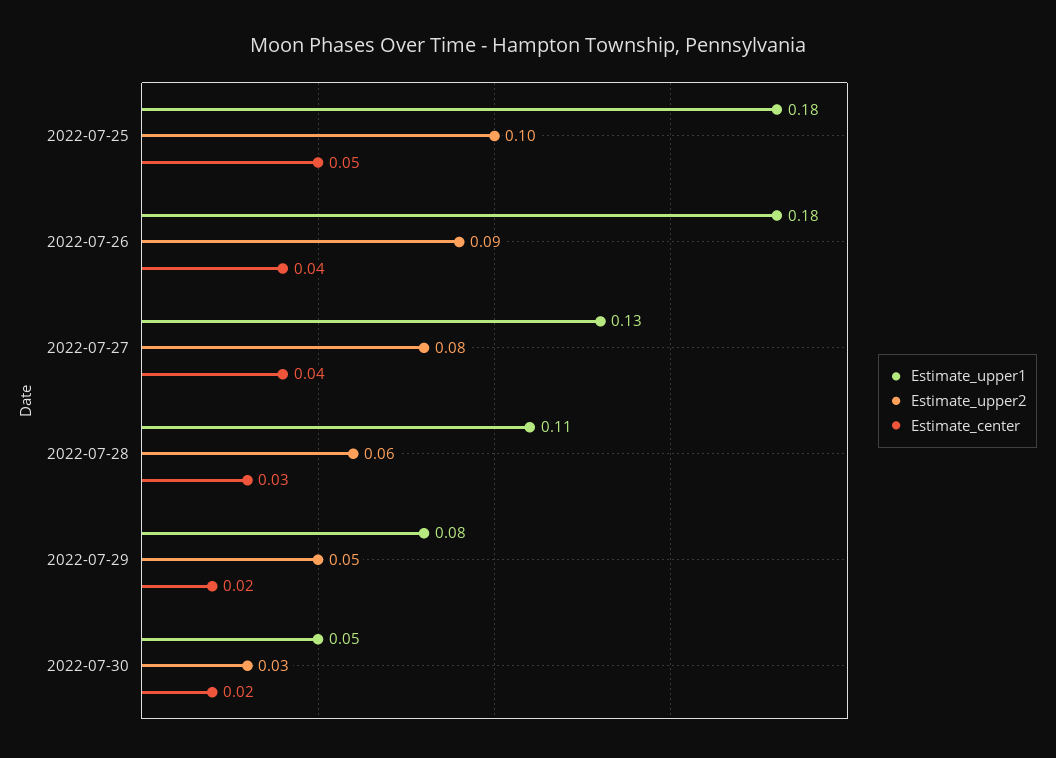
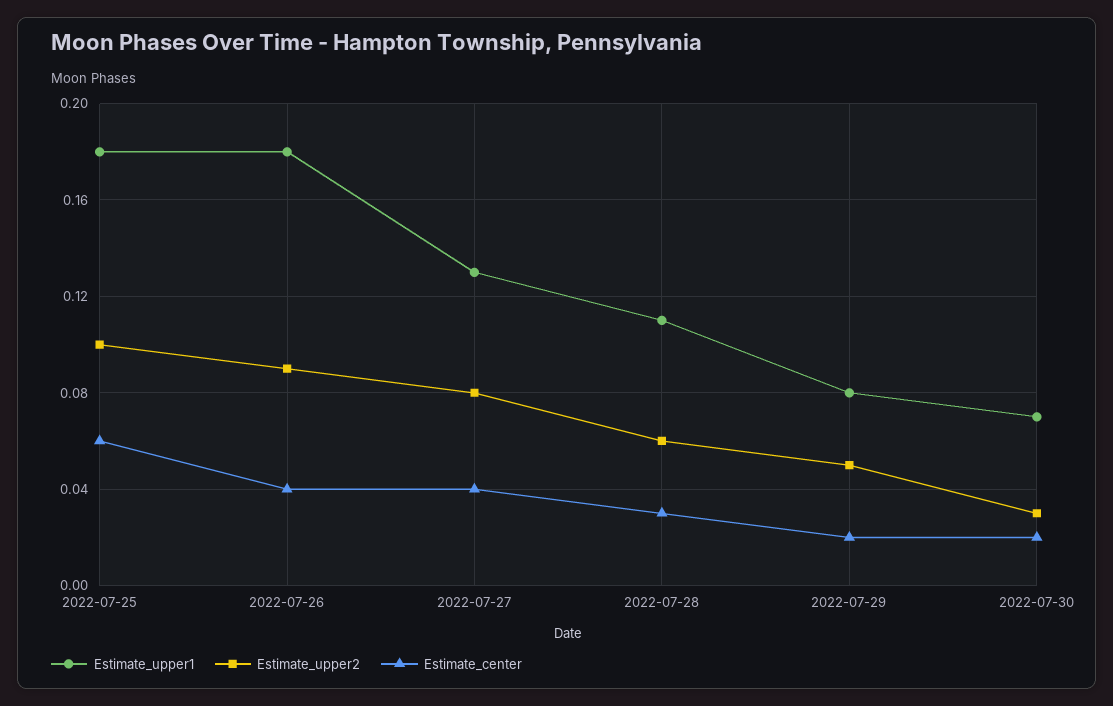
  {
    "Estimate_upper1": {
      "2022-07-25": 0.18,
      "2022-07-26": 0.18,
      "2022-07-27": 0.13,
      "2022-07-28": 0.11,
      "2022-07-29": 0.08,
-     "2022-07-30": 0.05
+     "2022-07-30": 0.07
    },
    "Estimate_upper2": {
      "2022-07-25": 0.1,
      "2022-07-26": 0.09,
      "2022-07-27": 0.08,
      "2022-07-28": 0.06,
      "2022-07-29": 0.05,
      "2022-07-30": 0.03
    },
    "Estimate_center": {
-     "2022-07-25": 0.05,
+     "2022-07-25": 0.06,
      "2022-07-26": 0.04,
      "2022-07-27": 0.04,
      "2022-07-28": 0.03,
      "2022-07-29": 0.02,
      "2022-07-30": 0.02
    }
  }

